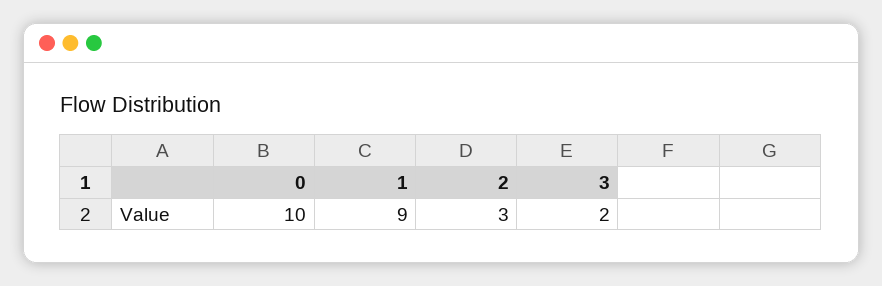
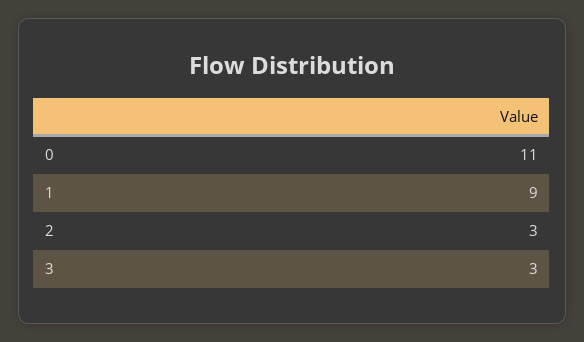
  {
-   "0": 10,
+   "0": 11,
    "1": 9,
    "2": 3,
-   "3": 2
+   "3": 3
  }

